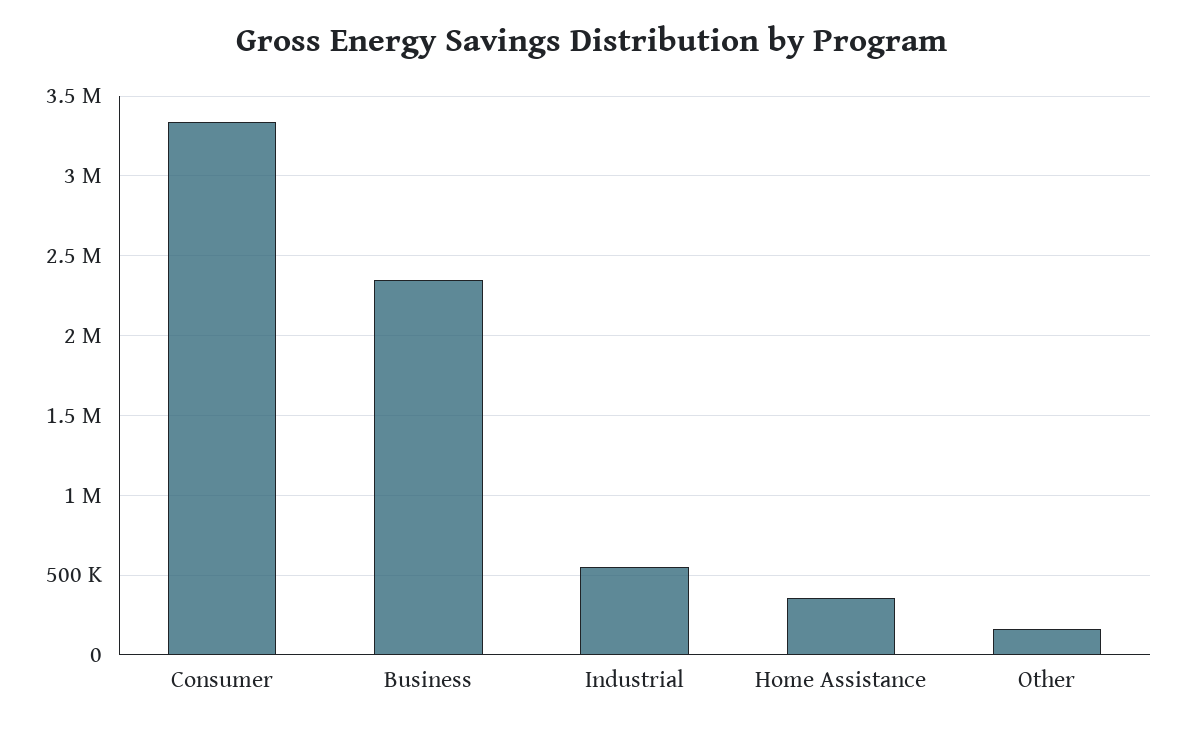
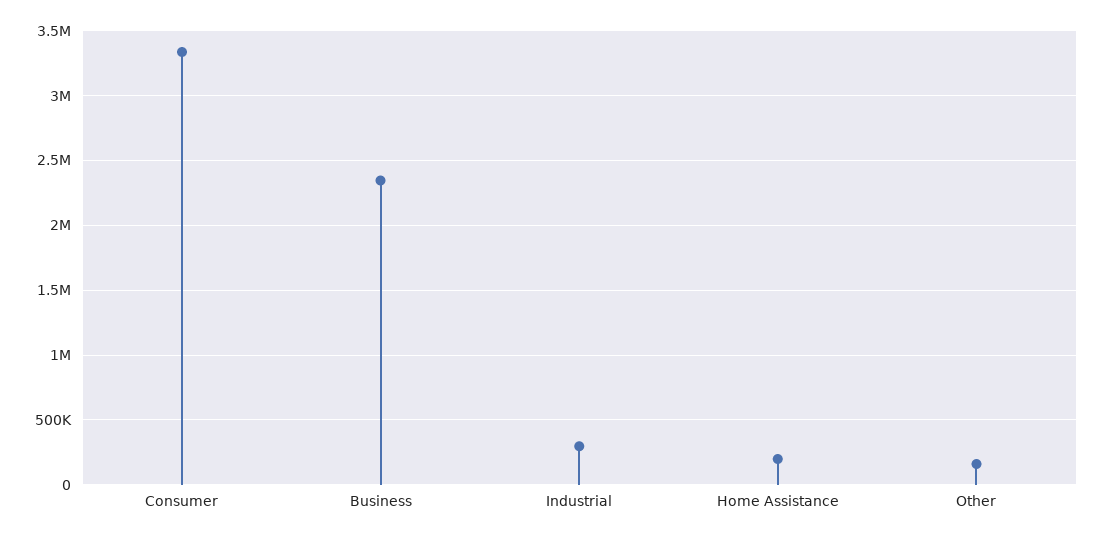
  {
    "Consumer": 3350000,
    "Business": 2350000,
-   "Industrial": 550000,
+   "Industrial": 300000,
-   "Home Assistance": 350000,
+   "Home Assistance": 200000,
    "Other": 150000
  }

